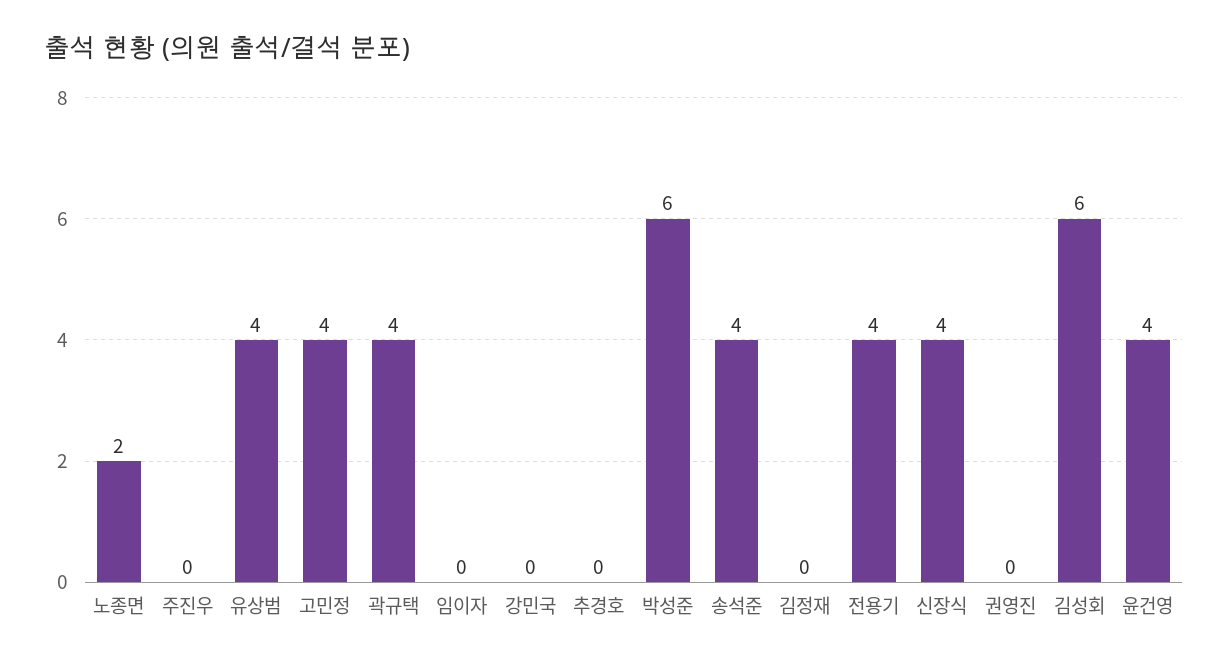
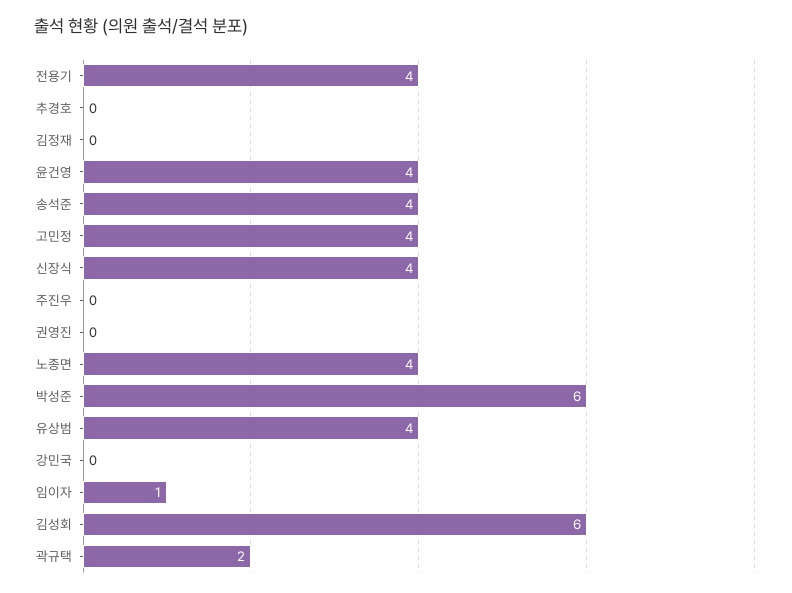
  {
-   "노종면": 2,
+   "노종면": 4,
    "주진우": 0,
    "유상범": 4,
    "고민정": 4,
-   "곽규택": 4,
+   "곽규택": 2,
-   "임이자": 0,
+   "임이자": 1,
    "강민국": 0,
    "추경호": 0,
    "박성준": 6,
    "송석준": 4,
    "김정재": 0,
    "전용기": 4,
    "신장식": 4,
    "권영진": 0,
    "김성회": 6,
    "윤건영": 4
  }

